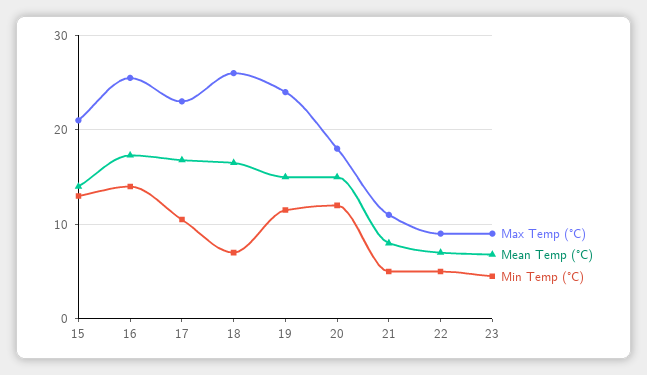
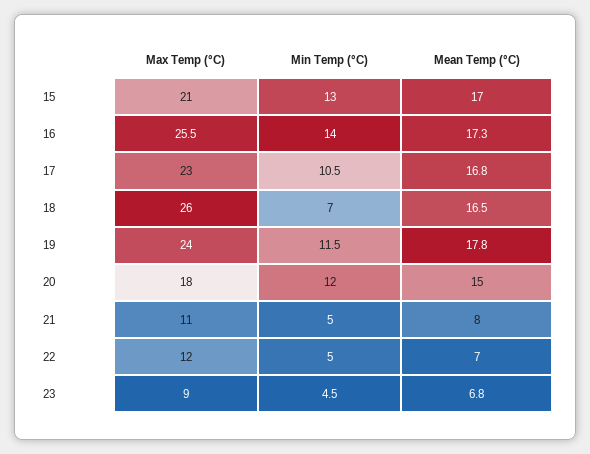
  {
    "Max Temp (°C)": {
      "15": 21,
      "16": 25.5,
      "17": 23,
      "18": 26,
      "19": 24,
      "20": 18,
      "21": 11,
-     "22": 9,
+     "22": 12,
      "23": 9
    },
    "Mean Temp (°C)": {
-     "15": 14,
+     "15": 17,
      "16": 17.3,
      "17": 16.8,
      "18": 16.5,
-     "19": 15,
+     "19": 17.8,
      "20": 15,
      "21": 8,
      "22": 7,
      "23": 6.8
    },
    "Min Temp (°C)": {
      "15": 13,
      "16": 14,
      "17": 10.5,
      "18": 7,
      "19": 11.5,
      "20": 12,
      "21": 5,
      "22": 5,
      "23": 4.5
    }
  }

